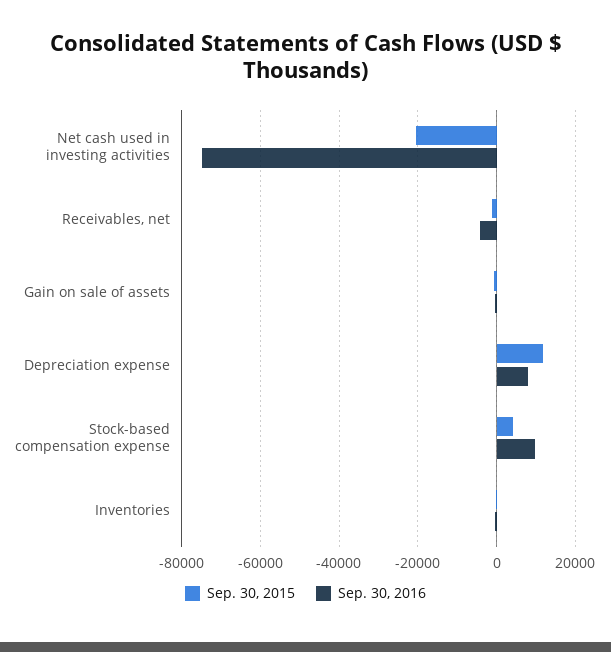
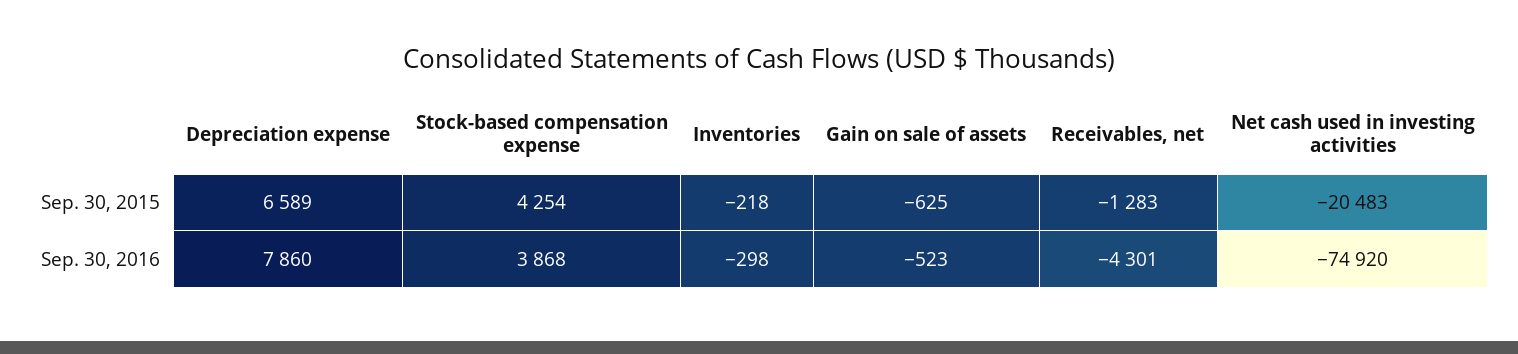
  {
    "Sep. 30, 2015": {
      "Net cash used in investing activities": -20483,
      "Receivables, net": -1283,
      "Gain on sale of assets": -625,
-     "Depreciation expense": 12000,
+     "Depreciation expense": 6589,
      "Stock-based compensation expense": 4254,
      "Inventories": -218
    },
    "Sep. 30, 2016": {
      "Net cash used in investing activities": -74920,
      "Receivables, net": -4301,
      "Gain on sale of assets": -523,
      "Depreciation expense": 7860,
-     "Stock-based compensation expense": 10000,
+     "Stock-based compensation expense": 3868,
      "Inventories": -298
    }
  }

